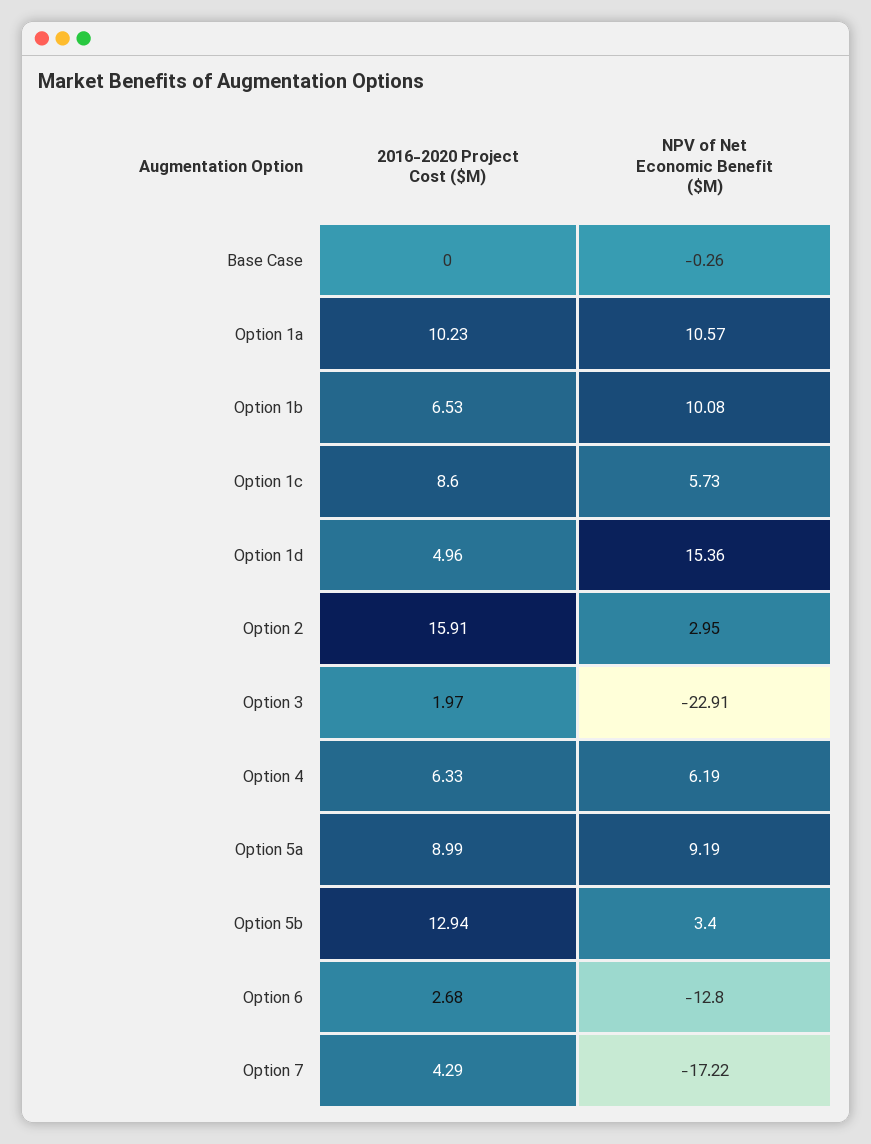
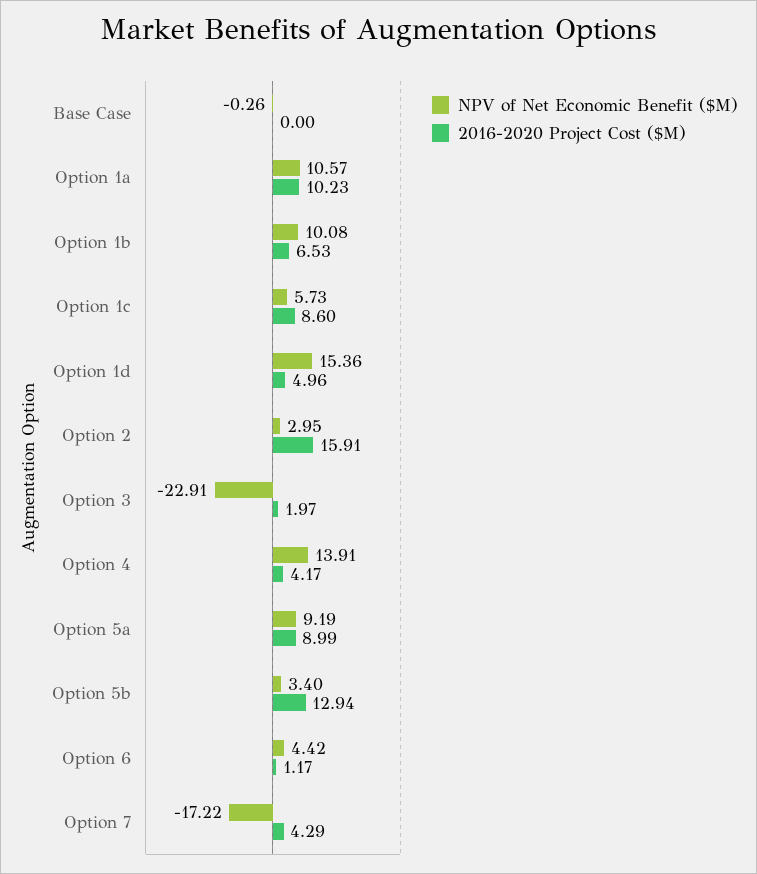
  {
    "2016-2020 Project Cost ($M)": {
      "Base Case": 0,
      "Option 1a": 10.23,
      "Option 1b": 6.53,
      "Option 1c": 8.6,
      "Option 1d": 4.96,
      "Option 2": 15.91,
      "Option 3": 1.97,
-     "Option 4": 6.33,
+     "Option 4": 4.17,
      "Option 5a": 8.99,
      "Option 5b": 12.94,
-     "Option 6": 2.68,
+     "Option 6": 1.17,
      "Option 7": 4.29
    },
    "NPV of Net Economic Benefit ($M)": {
      "Base Case": -0.26,
      "Option 1a": 10.57,
      "Option 1b": 10.08,
      "Option 1c": 5.73,
      "Option 1d": 15.36,
      "Option 2": 2.95,
      "Option 3": -22.91,
-     "Option 4": 6.19,
+     "Option 4": 13.91,
      "Option 5a": 9.19,
      "Option 5b": 3.4,
-     "Option 6": -12.8,
+     "Option 6": 4.42,
      "Option 7": -17.22
    }
  }

